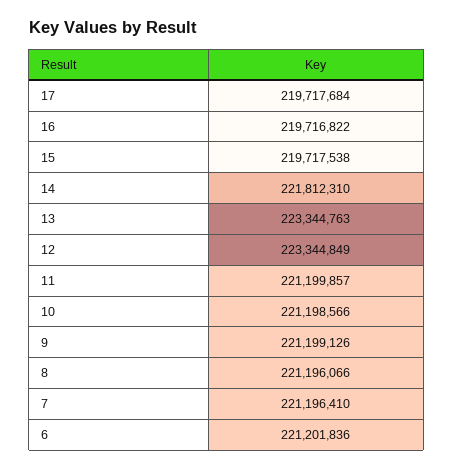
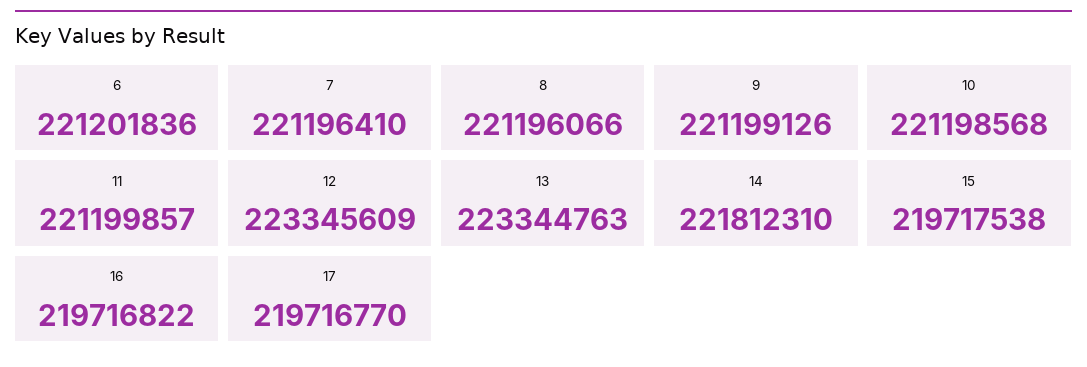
  {
-   "17": 219717684,
+   "17": 219716770,
    "16": 219716822,
    "15": 219717538,
    "14": 221812310,
    "13": 223344763,
-   "12": 223344849,
+   "12": 223345609,
    "11": 221199857,
-   "10": 221198566,
+   "10": 221198568,
    "9": 221199126,
    "8": 221196066,
    "7": 221196410,
    "6": 221201836
  }

